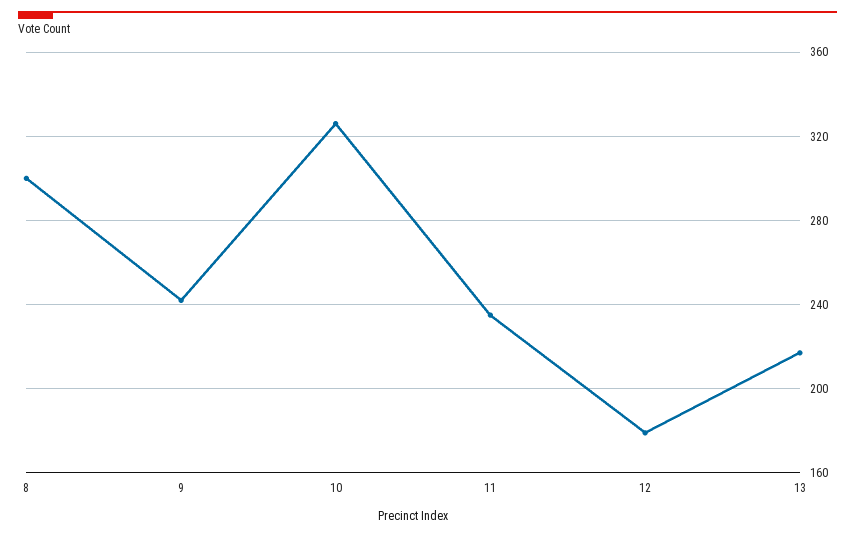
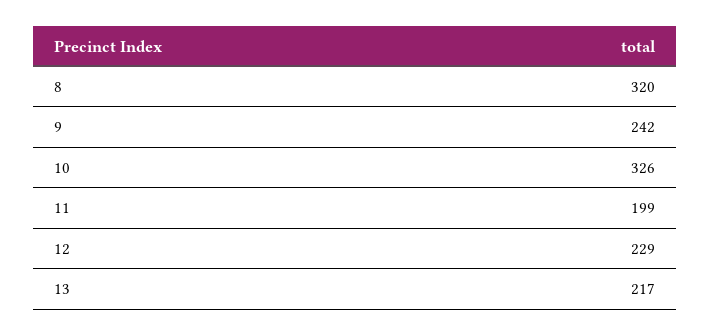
  {
-   "8": 300,
+   "8": 320,
    "9": 242,
    "10": 326,
-   "11": 235,
+   "11": 199,
-   "12": 180,
+   "12": 229,
    "13": 217
  }

